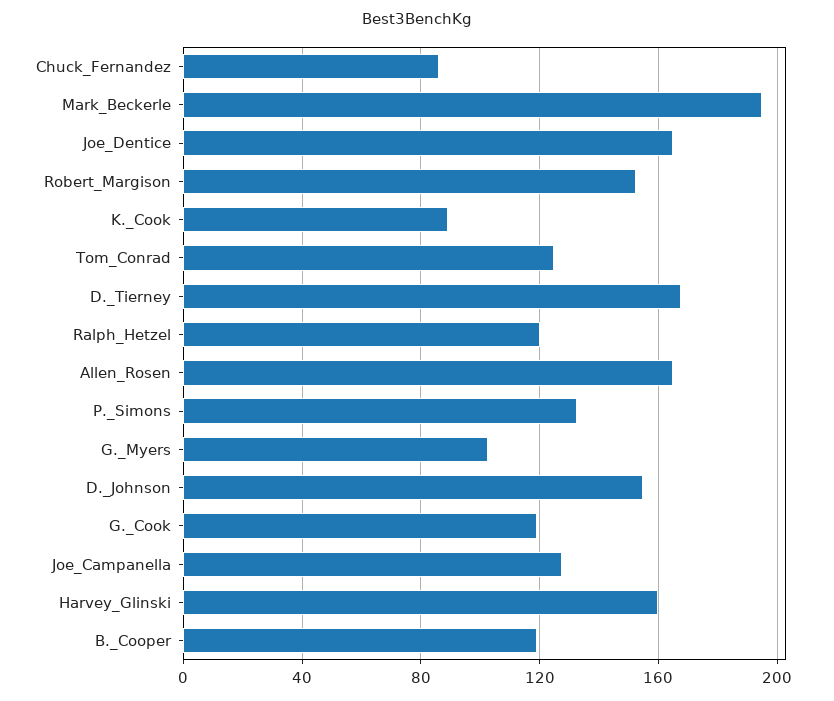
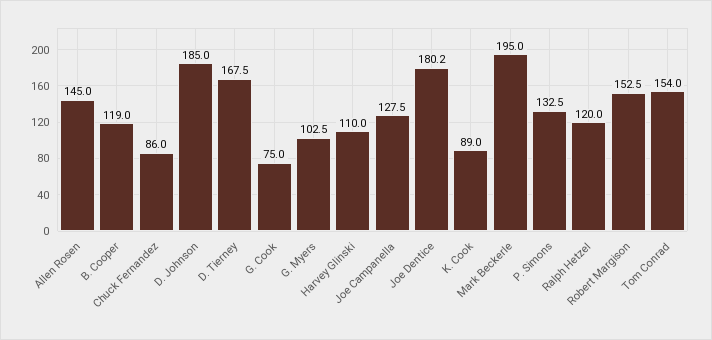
  {
    "Chuck_Fernandez": 86,
    "Mark_Beckerle": 195,
-   "Joe_Dentice": 165,
+   "Joe_Dentice": 180.2,
    "Robert_Margison": 152.5,
    "K._Cook": 89,
-   "Tom_Conrad": 125,
+   "Tom_Conrad": 154,
    "D._Tierney": 167.5,
    "Ralph_Hetzel": 120,
-   "Allen_Rosen": 165,
+   "Allen_Rosen": 145,
    "P._Simons": 132.5,
    "G._Myers": 102.5,
-   "D._Johnson": 155,
+   "D._Johnson": 185,
-   "G._Cook": 120,
+   "G._Cook": 75,
    "Joe_Campanella": 127.5,
-   "Harvey_Glinski": 160,
+   "Harvey_Glinski": 110,
    "B._Cooper": 119
  }

